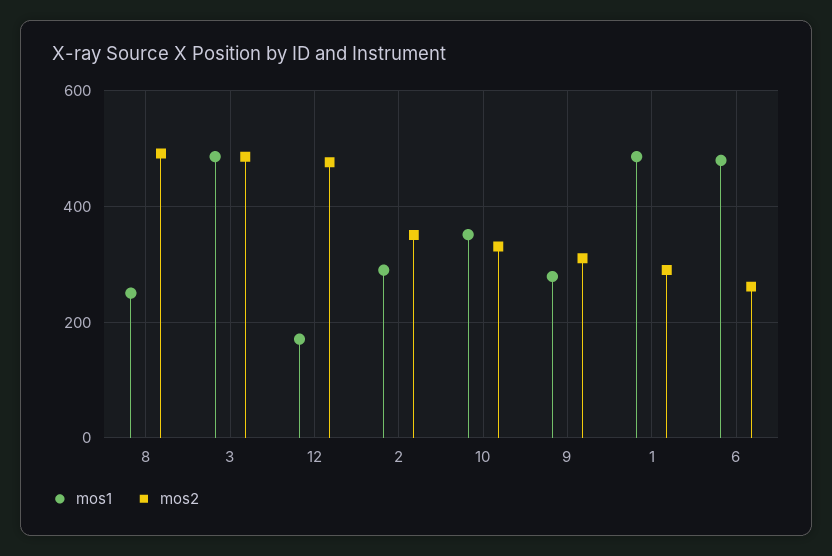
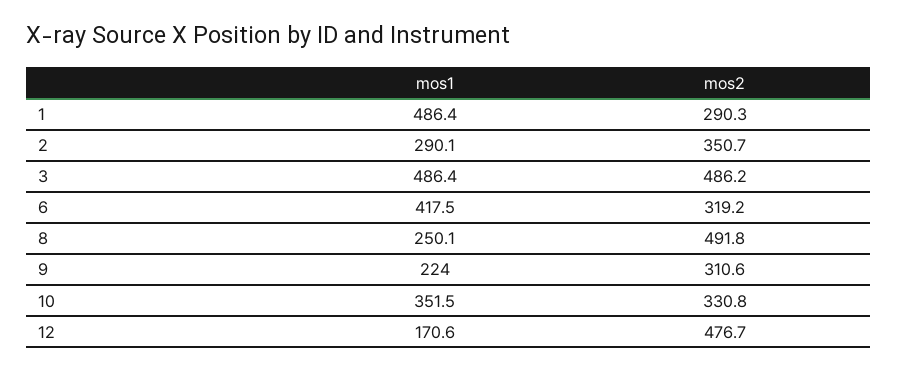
  {
    "mos1": {
      "8": 250.1,
      "3": 486.4,
      "12": 170.6,
      "2": 290.1,
      "10": 351.5,
-     "9": 280,
+     "9": 224,
      "1": 486.4,
-     "6": 480
+     "6": 417.5
    },
    "mos2": {
      "8": 491.8,
      "3": 486.2,
      "12": 476.7,
      "2": 350.7,
      "10": 330.8,
      "9": 310.6,
      "1": 290.3,
-     "6": 260
+     "6": 319.2
    }
  }

